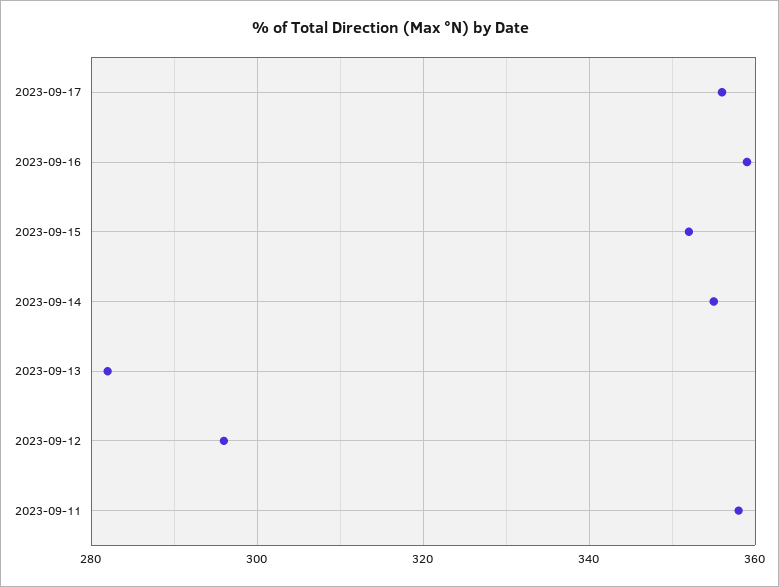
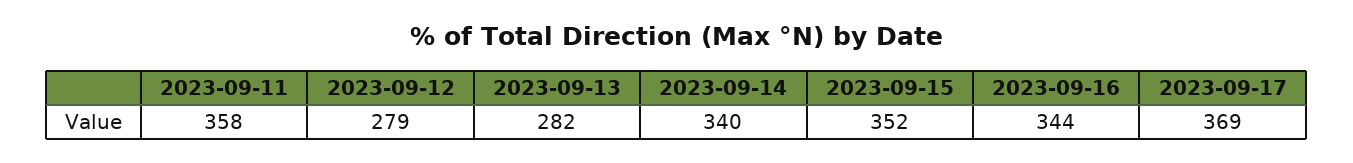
  {
-   "2023-09-17": 355,
+   "2023-09-17": 369,
-   "2023-09-16": 360,
+   "2023-09-16": 344,
    "2023-09-15": 352,
-   "2023-09-14": 355,
+   "2023-09-14": 340,
    "2023-09-13": 282,
-   "2023-09-12": 295,
+   "2023-09-12": 279,
    "2023-09-11": 358
  }

